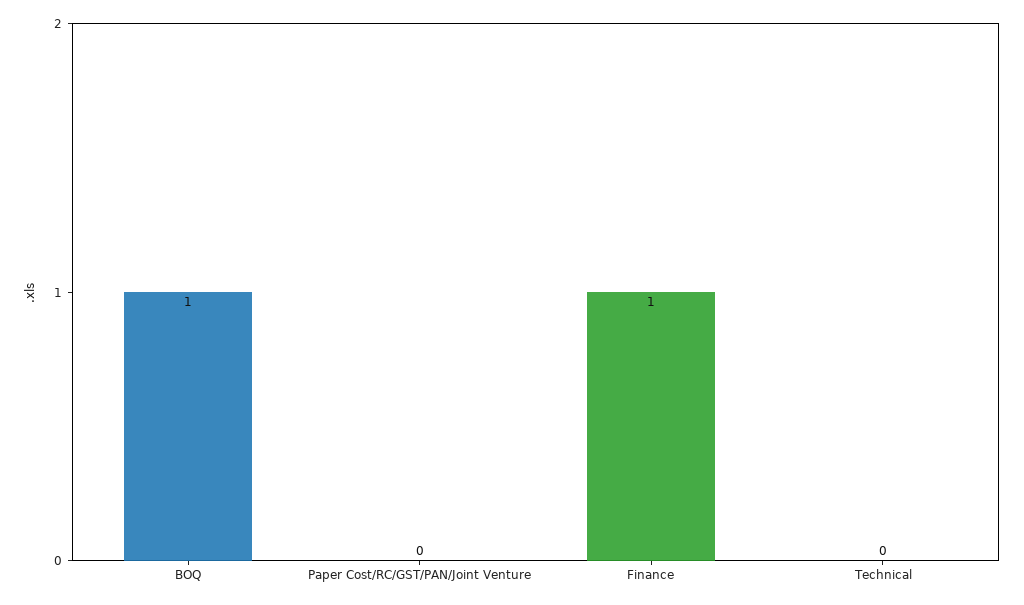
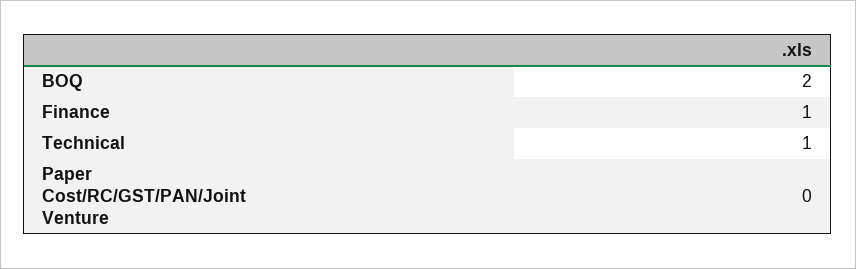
  {
-   "BOQ": 1,
+   "BOQ": 2,
    "Paper Cost/RC/GST/PAN/Joint Venture": 0,
    "Finance": 1,
-   "Technical": 0
+   "Technical": 1
  }

